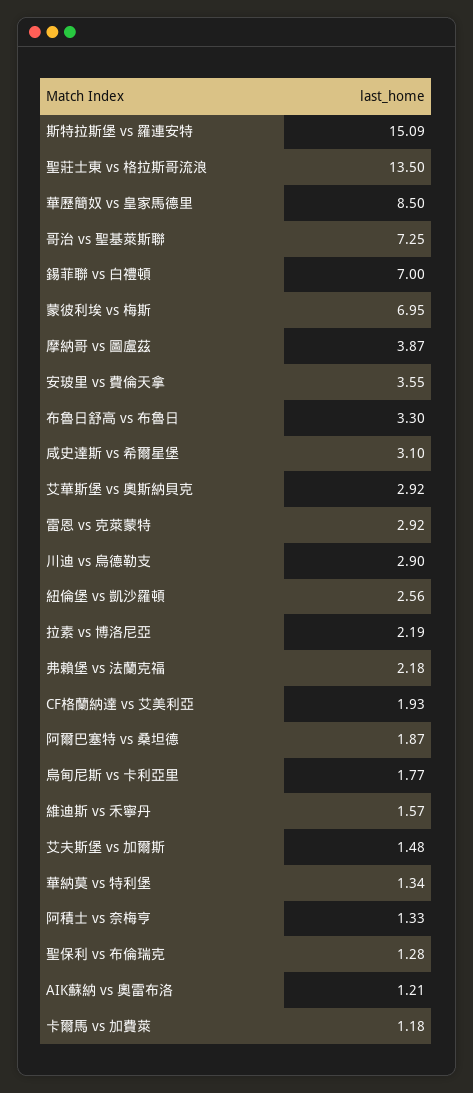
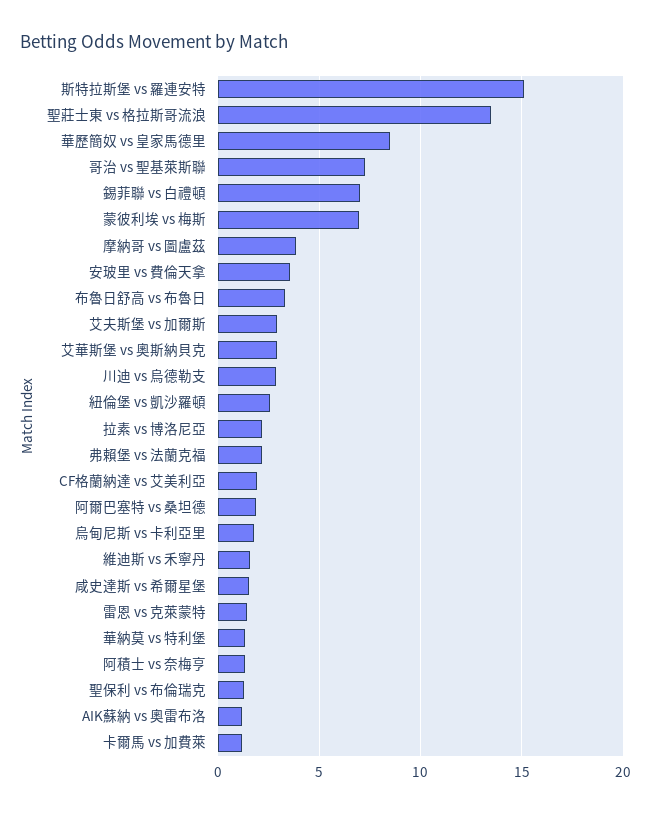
  {
    "斯特拉斯堡 vs 羅連安特": 15.09,
    "聖莊士東 vs 格拉斯哥流浪": 13.5,
    "華歷簡奴 vs 皇家馬德里": 8.5,
    "哥治 vs 聖基萊斯聯": 7.25,
    "錫菲聯 vs 白禮頓": 7,
    "蒙彼利埃 vs 梅斯": 6.95,
    "摩納哥 vs 圖盧茲": 3.87,
    "安玻里 vs 費倫天拿": 3.55,
    "布魯日舒高 vs 布魯日": 3.3,
-   "咸史達斯 vs 希爾星堡": 3.1,
+   "咸史達斯 vs 希爾星堡": 1.5,
    "艾華斯堡 vs 奧斯納貝克": 2.92,
-   "雷恩 vs 克萊蒙特": 2.92,
+   "雷恩 vs 克萊蒙特": 1.5,
    "川迪 vs 烏德勒支": 2.9,
    "紐倫堡 vs 凱沙羅頓": 2.56,
    "拉素 vs 博洛尼亞": 2.19,
    "弗賴堡 vs 法蘭克福": 2.18,
    "CF格蘭納達 vs 艾美利亞": 1.93,
    "阿爾巴塞特 vs 桑坦德": 1.87,
    "烏甸尼斯 vs 卡利亞里": 1.77,
    "維迪斯 vs 禾寧丹": 1.57,
-   "艾夫斯堡 vs 加爾斯": 1.48,
+   "艾夫斯堡 vs 加爾斯": 3,
    "華納莫 vs 特利堡": 1.34,
    "阿積士 vs 奈梅亨": 1.33,
    "聖保利 vs 布倫瑞克": 1.28,
    "AIK蘇納 vs 奧雷布洛": 1.21,
    "卡爾馬 vs 加費萊": 1.18
  }

